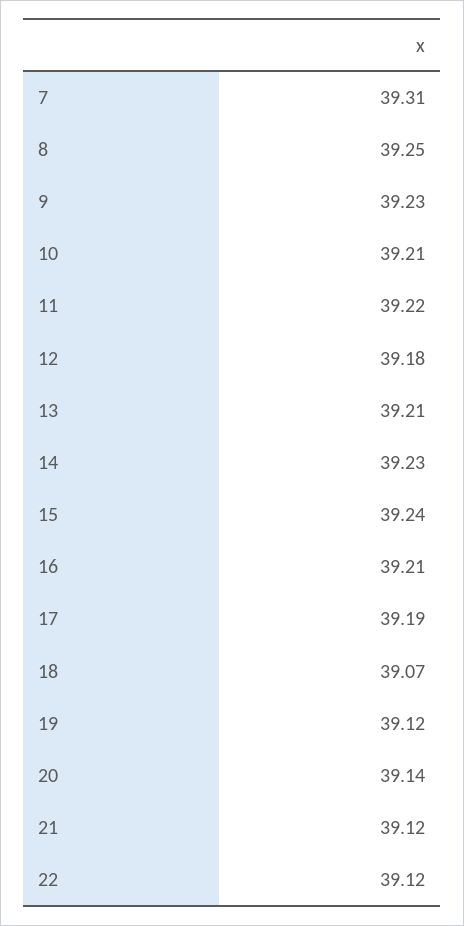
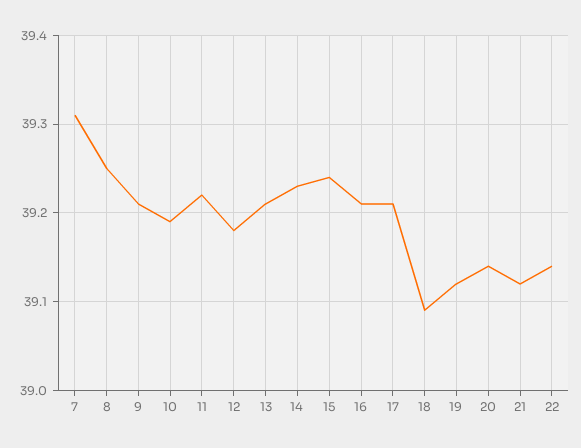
  {
    "7": 39.31,
    "8": 39.25,
-   "9": 39.23,
+   "9": 39.21,
-   "10": 39.21,
+   "10": 39.19,
    "11": 39.22,
    "12": 39.18,
    "13": 39.21,
    "14": 39.23,
    "15": 39.24,
    "16": 39.21,
-   "17": 39.19,
+   "17": 39.21,
-   "18": 39.07,
+   "18": 39.09,
    "19": 39.12,
    "20": 39.14,
    "21": 39.12,
-   "22": 39.12
+   "22": 39.14
  }

